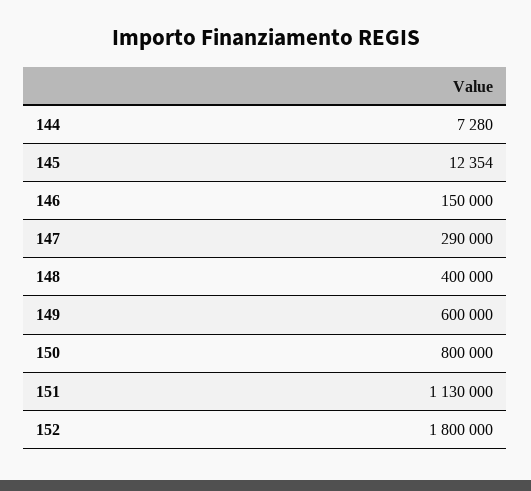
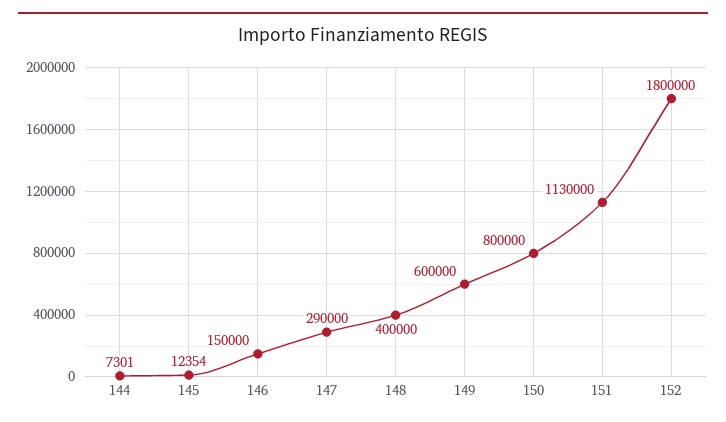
  {
-   "144": 7280,
+   "144": 7301,
    "145": 12354,
    "146": 150000,
    "147": 290000,
    "148": 400000,
    "149": 600000,
    "150": 800000,
    "151": 1130000,
    "152": 1800000
  }

